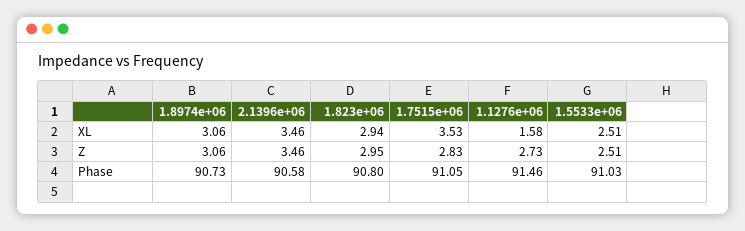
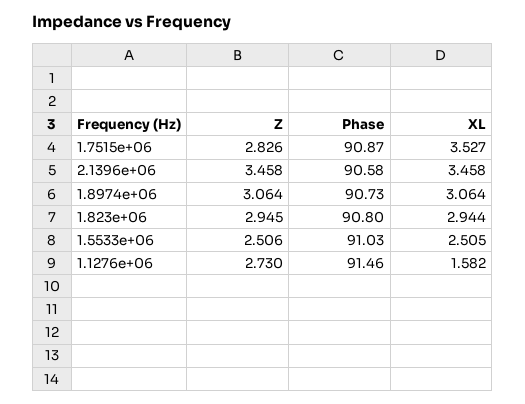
  {
    "1.8974e+06": {
      "XL": 3.064,
      "Z": 3.064,
      "Phase": 90.73
    },
    "2.1396e+06": {
      "XL": 3.458,
      "Z": 3.458,
      "Phase": 90.58
    },
    "1.823e+06": {
      "XL": 2.944,
      "Z": 2.945,
      "Phase": 90.8
    },
    "1.7515e+06": {
      "XL": 3.527,
      "Z": 2.826,
-     "Phase": 91.05
+     "Phase": 90.87
    },
    "1.1276e+06": {
      "XL": 1.582,
      "Z": 2.73,
      "Phase": 91.46
    },
    "1.5533e+06": {
      "XL": 2.505,
      "Z": 2.506,
      "Phase": 91.03
    }
  }

